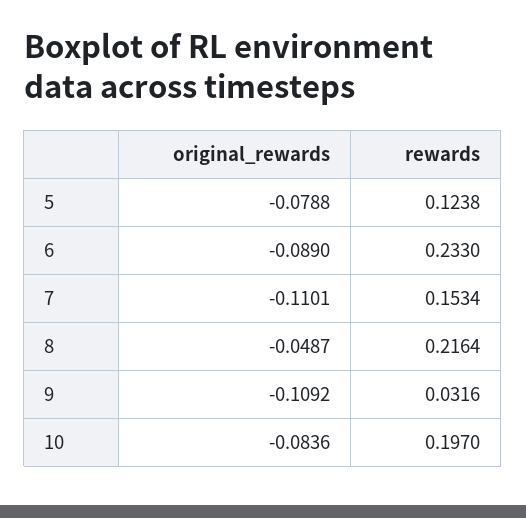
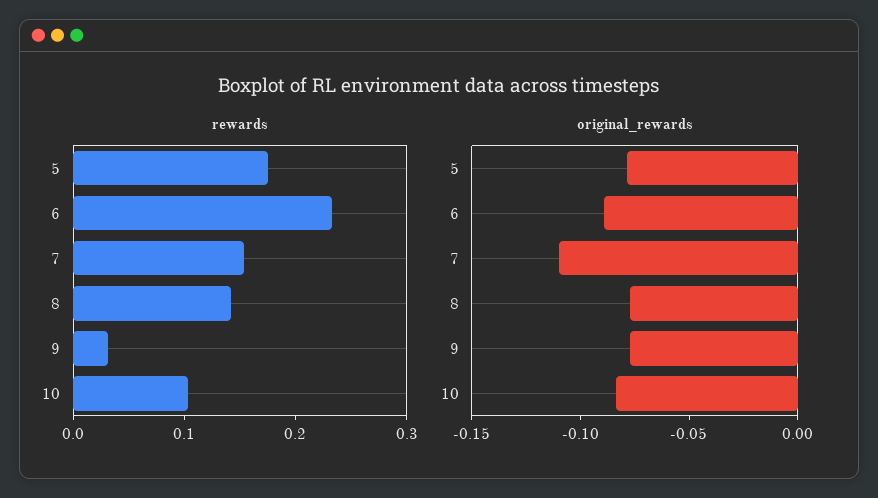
  {
    "original_rewards": {
      "5": -0.0788,
      "6": -0.089,
      "7": -0.1101,
-     "8": -0.0487,
+     "8": -0.08,
-     "9": -0.1092,
+     "9": -0.08,
      "10": -0.0836
    },
    "rewards": {
-     "5": 0.1238,
+     "5": 0.18,
      "6": 0.233,
      "7": 0.1534,
-     "8": 0.2164,
+     "8": 0.14,
      "9": 0.0316,
-     "10": 0.197
+     "10": 0.1
    }
  }

